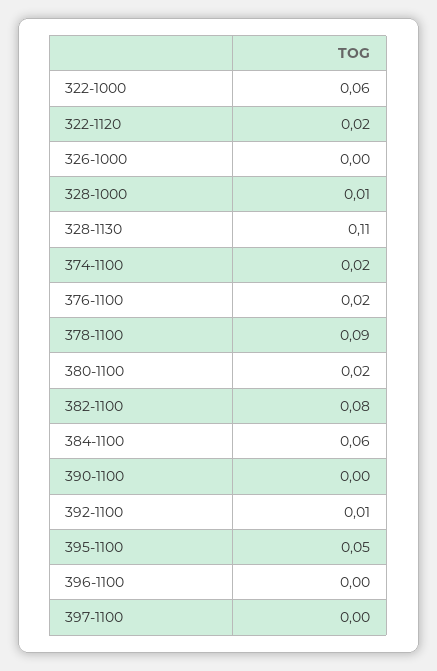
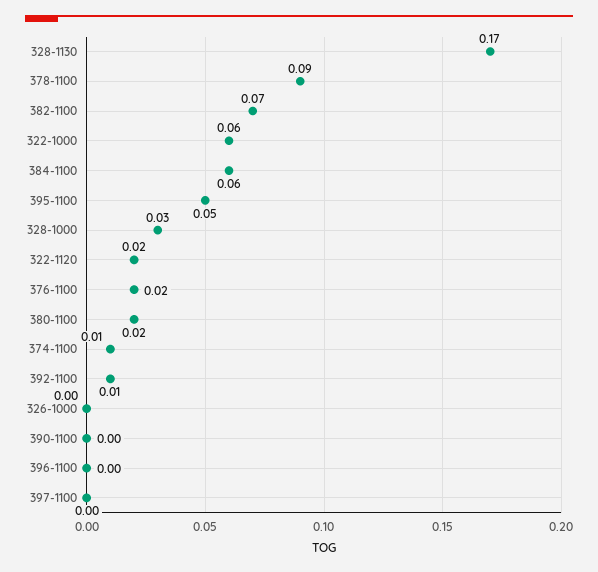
  {
    "322-1000": 0.06,
    "322-1120": 0.02,
    "326-1000": 0,
-   "328-1000": 0.01,
+   "328-1000": 0.03,
-   "328-1130": 0.11,
+   "328-1130": 0.17,
-   "374-1100": 0.02,
+   "374-1100": 0.01,
    "376-1100": 0.02,
    "378-1100": 0.09,
    "380-1100": 0.02,
-   "382-1100": 0.08,
+   "382-1100": 0.07,
    "384-1100": 0.06,
    "390-1100": 0,
    "392-1100": 0.01,
    "395-1100": 0.05,
    "396-1100": 0,
    "397-1100": 0
  }

